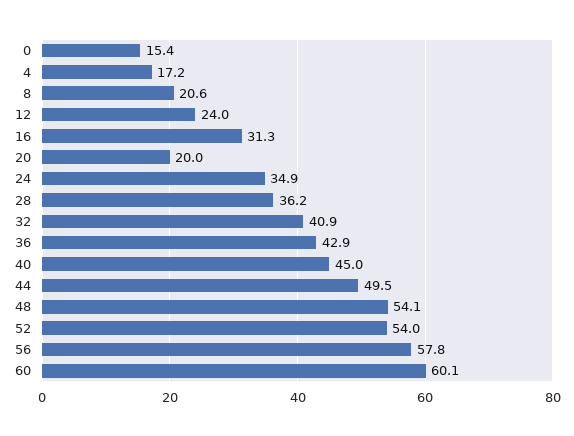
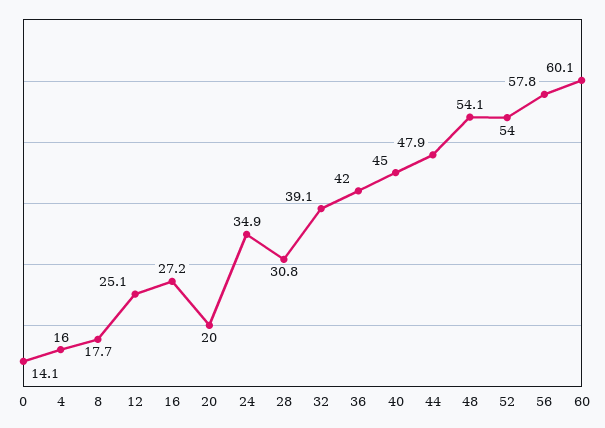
  {
-   "0": 15.4,
+   "0": 14.1,
-   "4": 17.2,
+   "4": 16,
-   "8": 20.6,
+   "8": 17.7,
-   "12": 24,
+   "12": 25.1,
-   "16": 31.3,
+   "16": 27.2,
    "20": 20,
    "24": 34.9,
-   "28": 36.2,
+   "28": 30.8,
-   "32": 40.9,
+   "32": 39.1,
-   "36": 42.9,
+   "36": 42,
    "40": 45,
-   "44": 49.5,
+   "44": 47.9,
    "48": 54.1,
    "52": 54,
    "56": 57.8,
    "60": 60.1
  }

